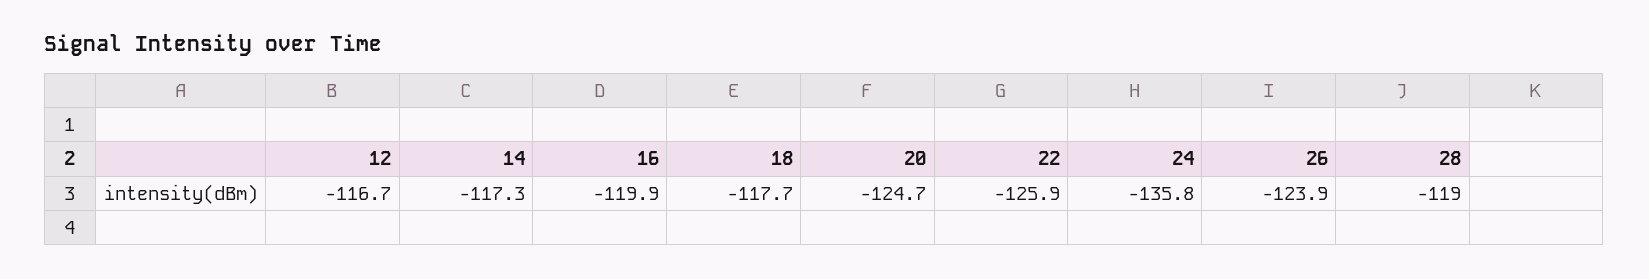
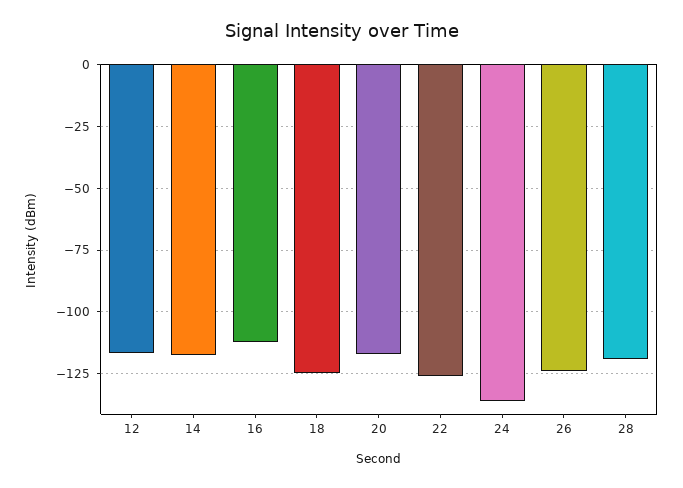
  {
    "12": -116.7,
    "14": -117.3,
-   "16": -119.9,
+   "16": -112.5,
-   "18": -117.7,
+   "18": -125,
-   "20": -124.7,
+   "20": -117.5,
    "22": -125.9,
    "24": -135.8,
    "26": -123.9,
    "28": -119
  }

